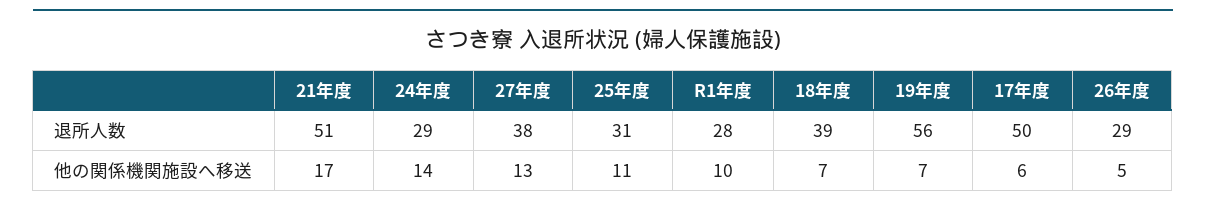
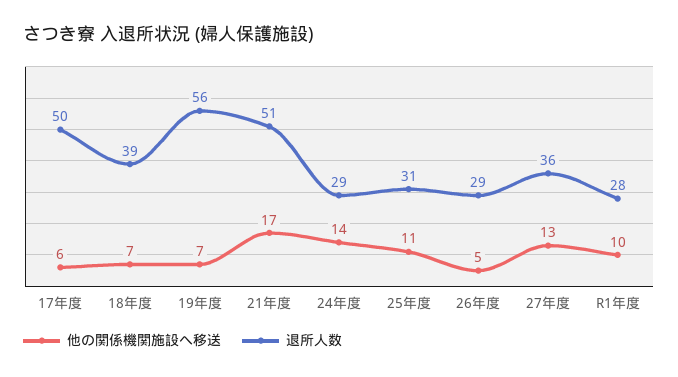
  {
    "退所人数": {
      "21年度": 51,
      "24年度": 29,
-     "27年度": 38,
+     "27年度": 36,
      "25年度": 31,
      "R1年度": 28,
      "18年度": 39,
      "19年度": 56,
      "17年度": 50,
      "26年度": 29
    },
    "他の関係機関施設へ移送": {
      "21年度": 17,
      "24年度": 14,
      "27年度": 13,
      "25年度": 11,
      "R1年度": 10,
      "18年度": 7,
      "19年度": 7,
      "17年度": 6,
      "26年度": 5
    }
  }

